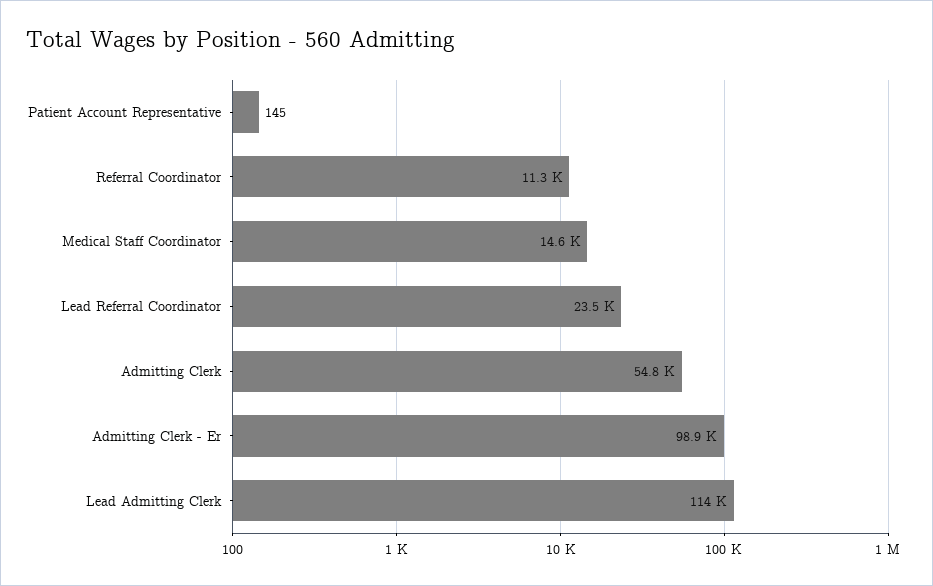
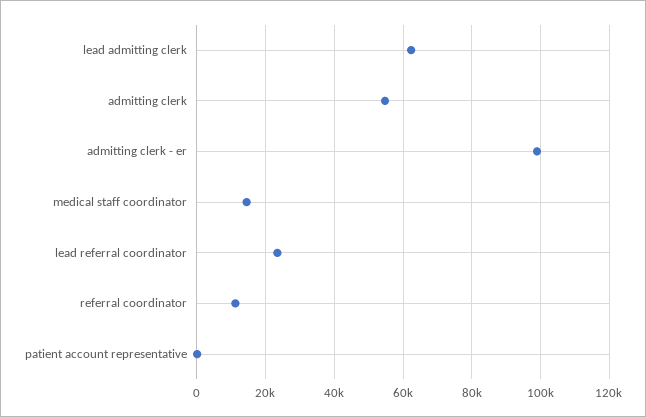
  {
    "Patient Account Representative": 145,
    "Referral Coordinator": 11300,
    "Medical Staff Coordinator": 14600,
    "Lead Referral Coordinator": 23500,
    "Admitting Clerk": 54800,
    "Admitting Clerk - Er": 98900,
-   "Lead Admitting Clerk": 114000
+   "Lead Admitting Clerk": 62000
  }

